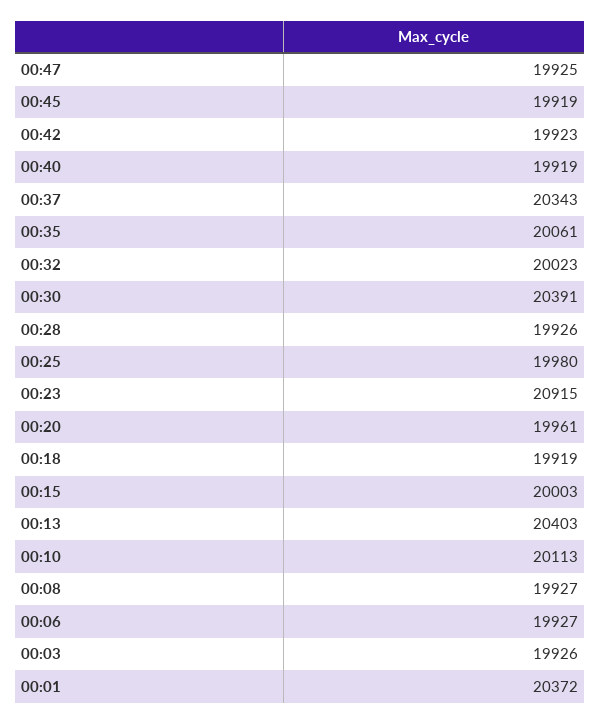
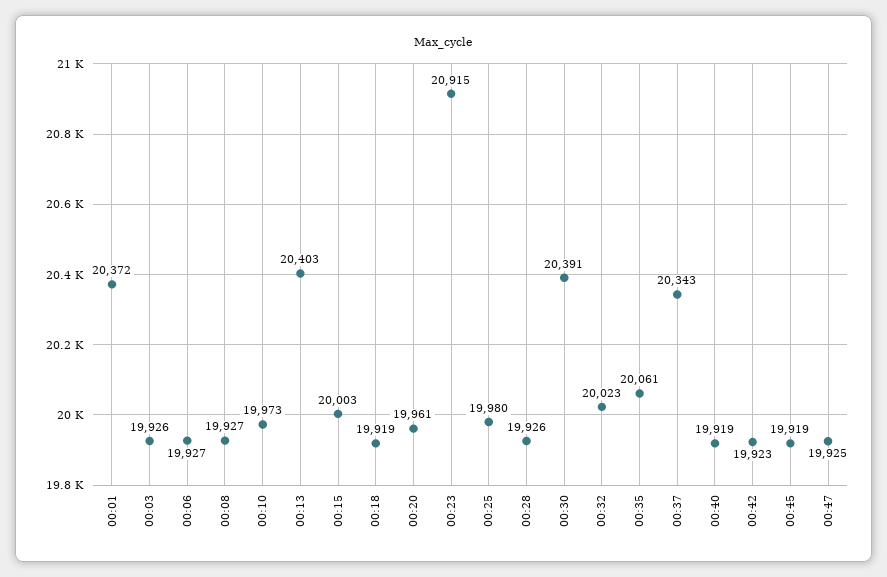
  {
    "00:47": 19925,
    "00:45": 19919,
    "00:42": 19923,
    "00:40": 19919,
    "00:37": 20343,
    "00:35": 20061,
    "00:32": 20023,
    "00:30": 20391,
    "00:28": 19926,
    "00:25": 19980,
    "00:23": 20915,
    "00:20": 19961,
    "00:18": 19919,
    "00:15": 20003,
    "00:13": 20403,
-   "00:10": 20113,
+   "00:10": 19973,
    "00:08": 19927,
    "00:06": 19927,
    "00:03": 19926,
    "00:01": 20372
  }

